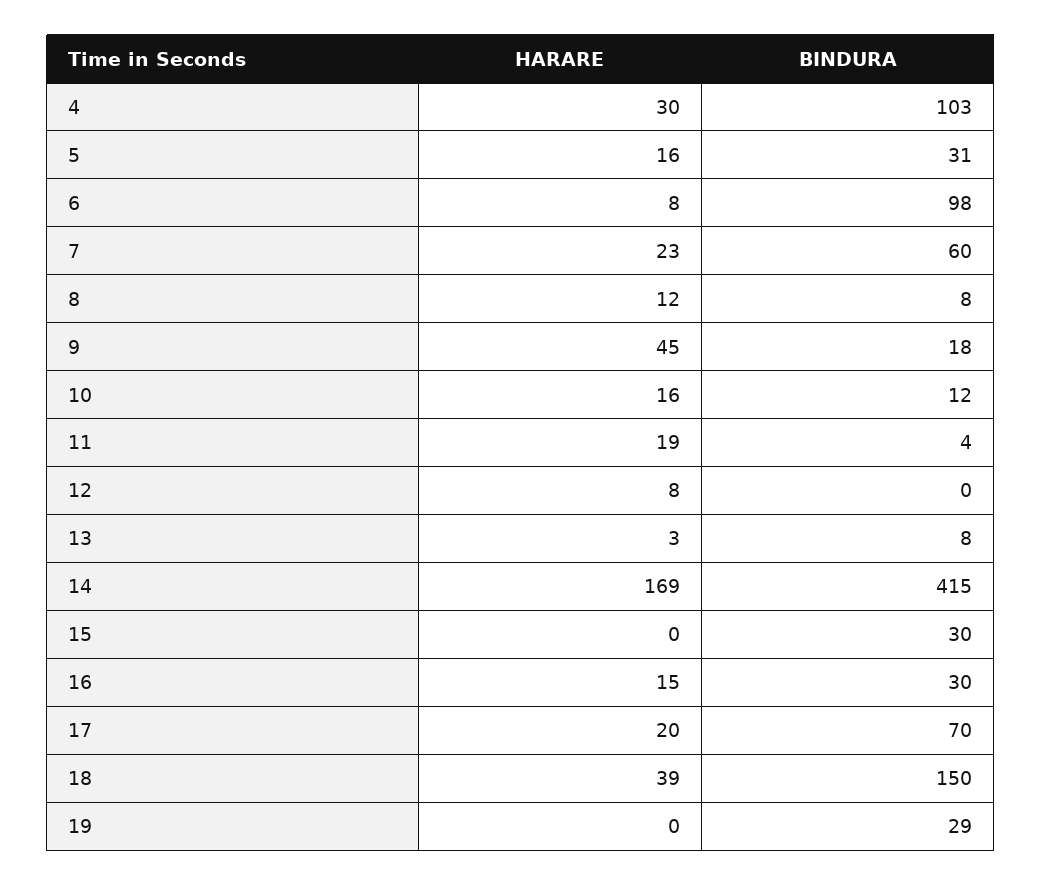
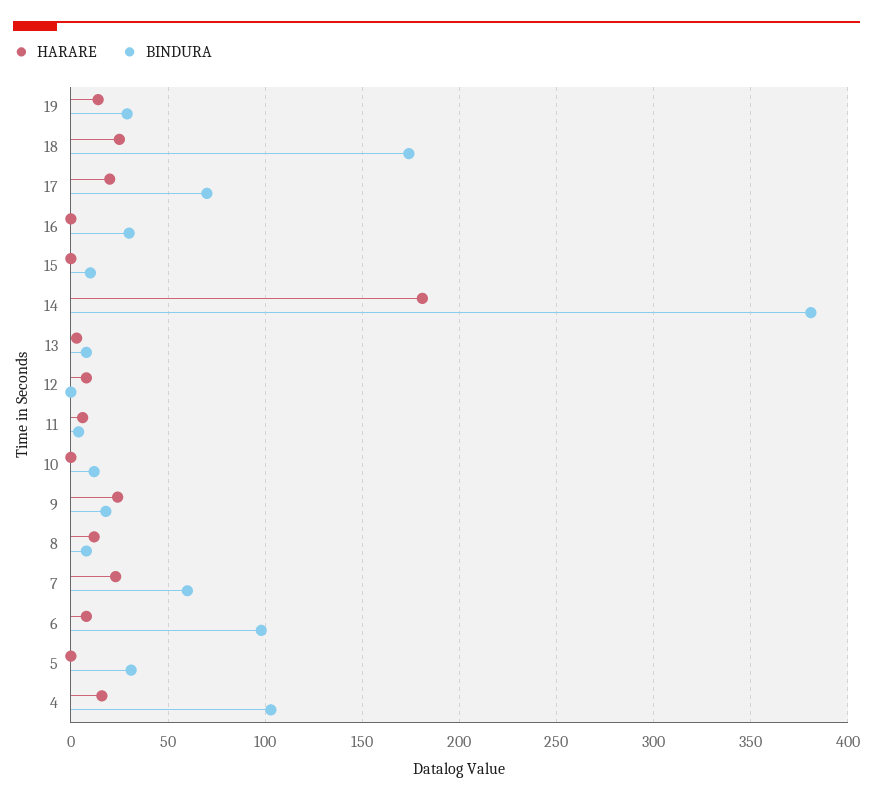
  {
    "HARARE": {
-     "4": 30,
+     "4": 15,
-     "5": 16,
+     "5": 0,
      "6": 8,
      "7": 23,
      "8": 12,
-     "9": 45,
+     "9": 25,
-     "10": 16,
+     "10": 0,
-     "11": 19,
+     "11": 5,
      "12": 8,
      "13": 3,
-     "14": 169,
+     "14": 180,
      "15": 0,
-     "16": 15,
+     "16": 0,
      "17": 20,
-     "18": 39,
+     "18": 25,
-     "19": 0
+     "19": 15
    },
    "BINDURA": {
      "4": 103,
      "5": 31,
      "6": 98,
      "7": 60,
      "8": 8,
      "9": 18,
      "10": 12,
      "11": 4,
      "12": 0,
      "13": 8,
-     "14": 415,
+     "14": 380,
-     "15": 30,
+     "15": 10,
      "16": 30,
      "17": 70,
-     "18": 150,
+     "18": 175,
      "19": 29
    }
  }

